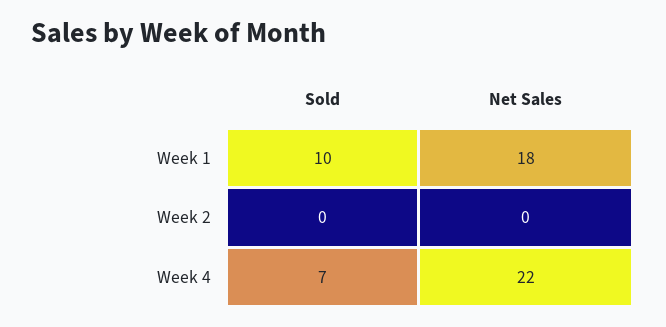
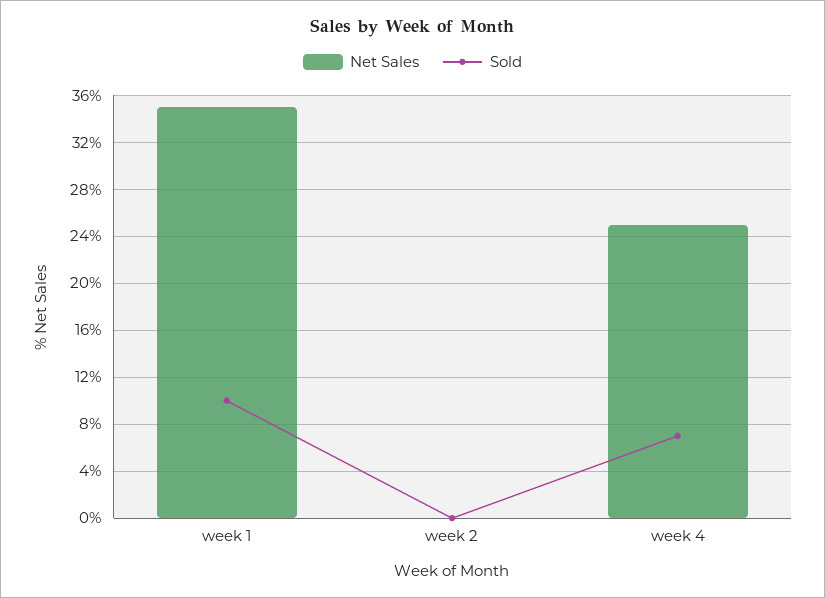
  {
    "Sold": {
      "Week 1": 10,
      "Week 2": 0,
      "Week 4": 7
    },
    "Net Sales": {
-     "Week 1": 18,
+     "Week 1": 35,
      "Week 2": 0,
-     "Week 4": 22
+     "Week 4": 25
    }
  }

